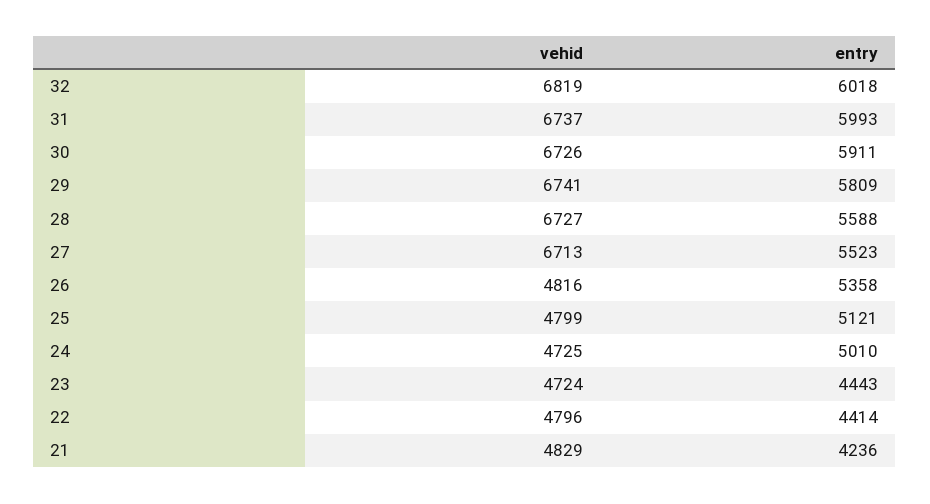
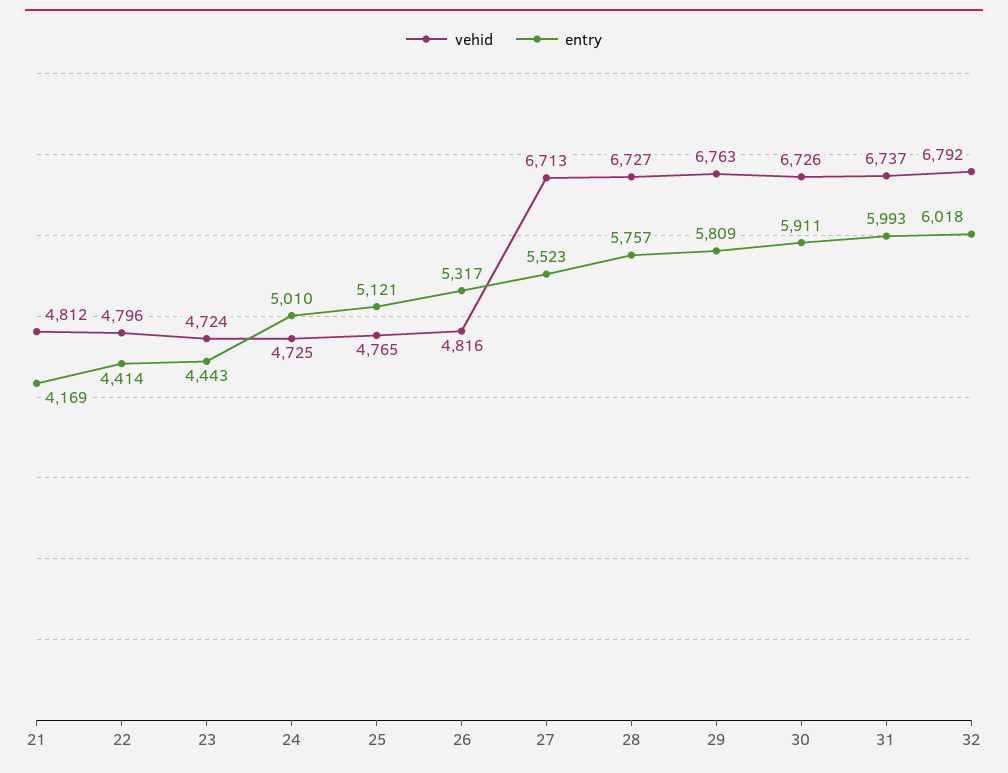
  {
    "vehid": {
-     "32": 6819,
+     "32": 6792,
      "31": 6737,
      "30": 6726,
-     "29": 6741,
+     "29": 6763,
      "28": 6727,
      "27": 6713,
      "26": 4816,
-     "25": 4799,
+     "25": 4765,
      "24": 4725,
      "23": 4724,
      "22": 4796,
-     "21": 4829
+     "21": 4812
    },
    "entry": {
      "32": 6018,
      "31": 5993,
      "30": 5911,
      "29": 5809,
-     "28": 5588,
+     "28": 5757,
      "27": 5523,
-     "26": 5358,
+     "26": 5317,
      "25": 5121,
      "24": 5010,
      "23": 4443,
      "22": 4414,
-     "21": 4236
+     "21": 4169
    }
  }

